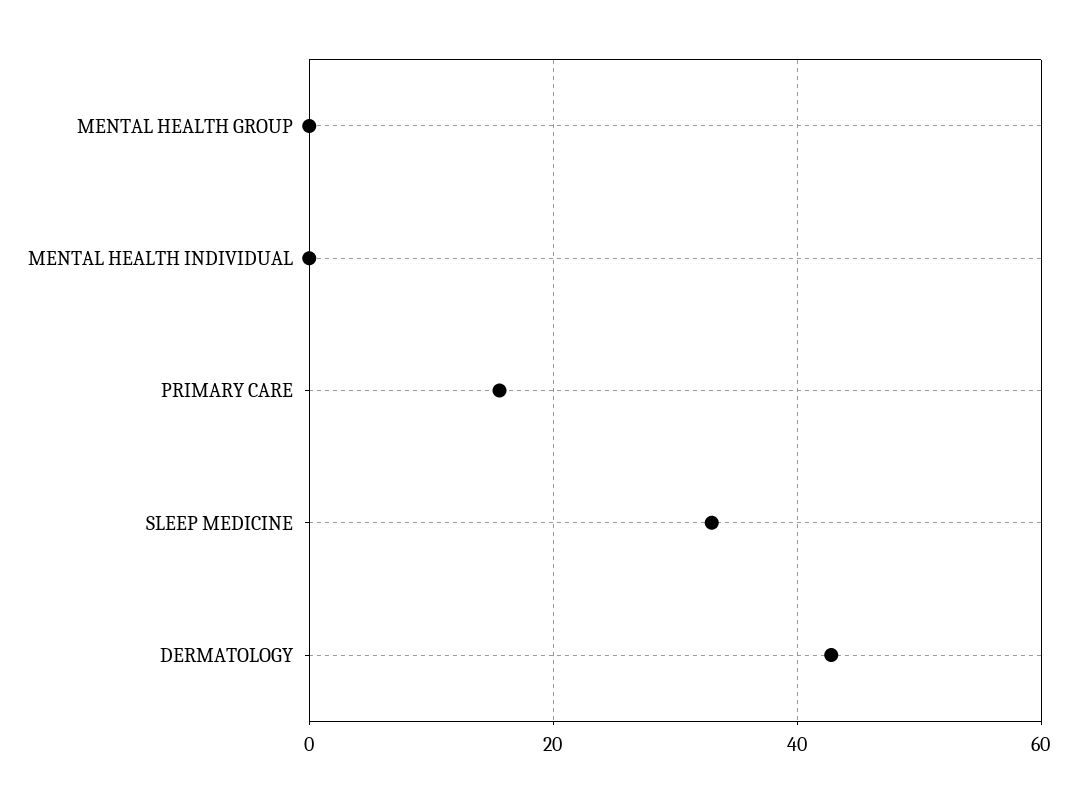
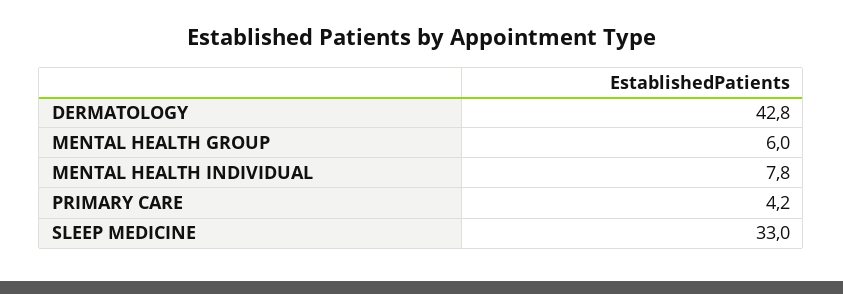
  {
-   "MENTAL HEALTH GROUP": 0,
+   "MENTAL HEALTH GROUP": 6,
-   "MENTAL HEALTH INDIVIDUAL": 0,
+   "MENTAL HEALTH INDIVIDUAL": 7.8,
-   "PRIMARY CARE": 16,
+   "PRIMARY CARE": 4.2,
    "SLEEP MEDICINE": 33,
    "DERMATOLOGY": 42.8
  }

